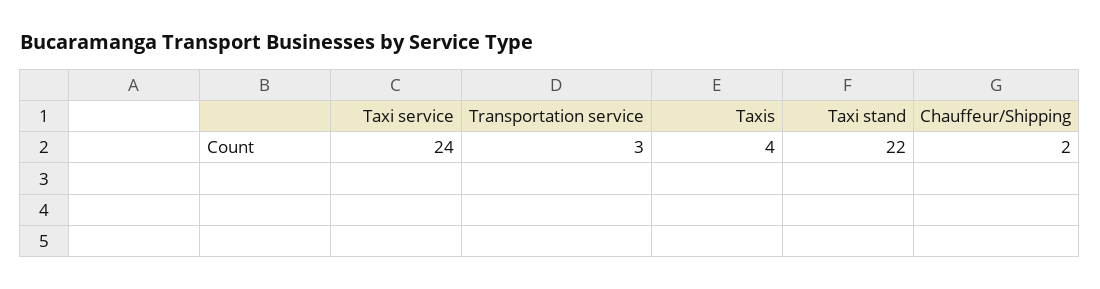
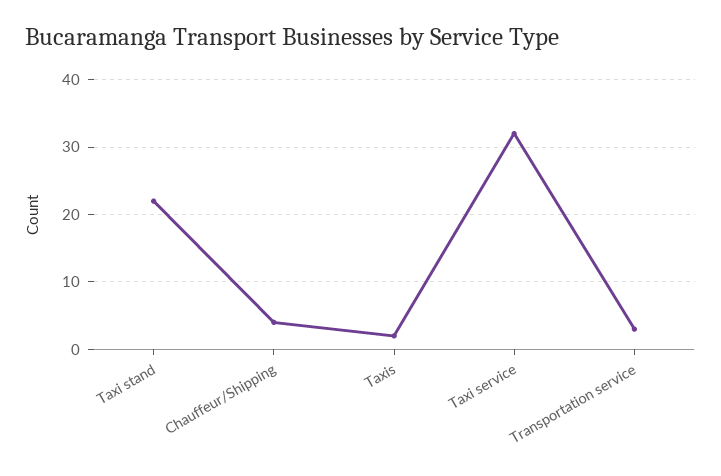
  {
-   "Taxi service": 24,
+   "Taxi service": 32,
    "Transportation service": 3,
-   "Taxis": 4,
+   "Taxis": 2,
    "Taxi stand": 22,
-   "Chauffeur/Shipping": 2
+   "Chauffeur/Shipping": 4
  }

